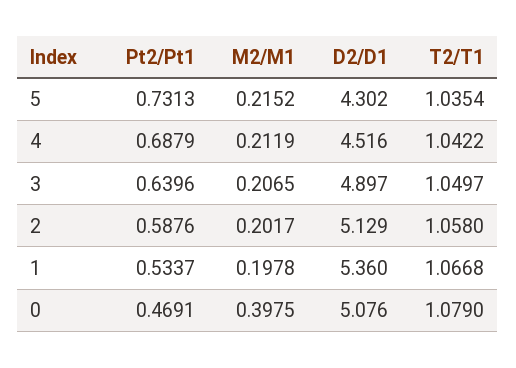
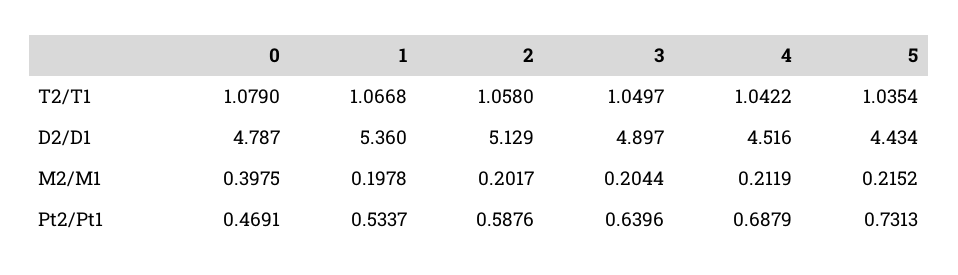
  {
    "Pt2/Pt1": {
      "5": 0.7313,
      "4": 0.6879,
      "3": 0.6396,
      "2": 0.5876,
      "1": 0.5337,
      "0": 0.4691
    },
    "M2/M1": {
      "5": 0.2152,
      "4": 0.2119,
-     "3": 0.2065,
+     "3": 0.2044,
      "2": 0.2017,
      "1": 0.1978,
      "0": 0.3975
    },
    "D2/D1": {
-     "5": 4.302,
+     "5": 4.434,
      "4": 4.516,
      "3": 4.897,
      "2": 5.129,
      "1": 5.36,
-     "0": 5.076
+     "0": 4.787
    },
    "T2/T1": {
      "5": 1.0354,
      "4": 1.0422,
      "3": 1.0497,
      "2": 1.058,
      "1": 1.0668,
      "0": 1.079
    }
  }

